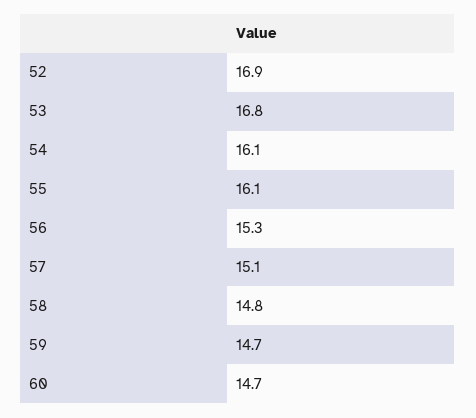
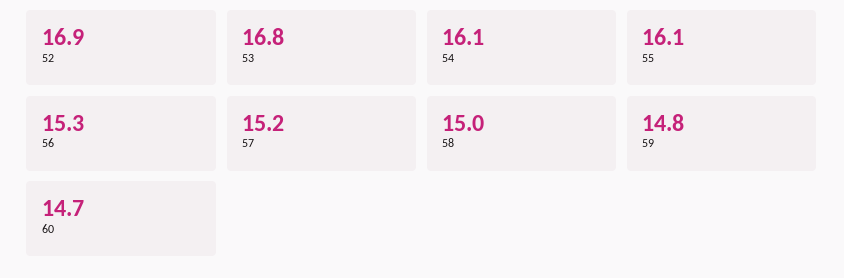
  {
    "52": 16.9,
    "53": 16.8,
    "54": 16.1,
    "55": 16.1,
    "56": 15.3,
-   "57": 15.1,
+   "57": 15.2,
-   "58": 14.8,
+   "58": 15,
-   "59": 14.7,
+   "59": 14.8,
    "60": 14.7
  }

